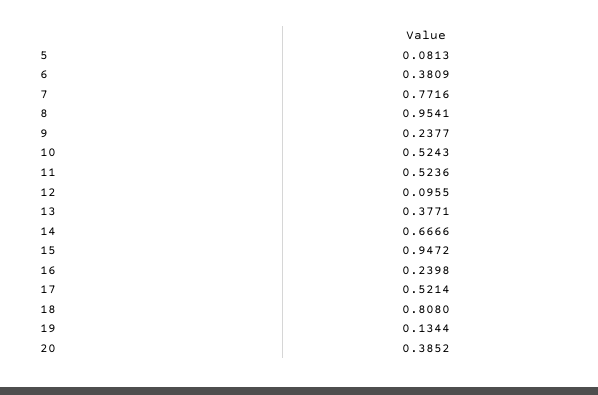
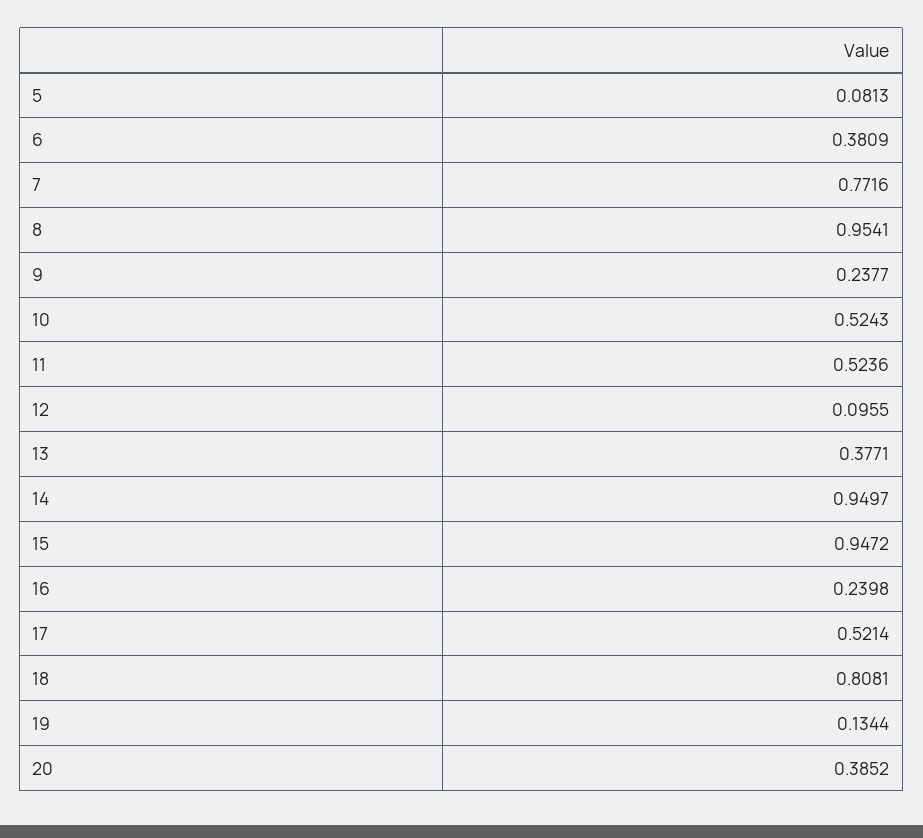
  {
    "5": 0.0813,
    "6": 0.3809,
    "7": 0.7716,
    "8": 0.9541,
    "9": 0.2377,
    "10": 0.5243,
    "11": 0.5236,
    "12": 0.0955,
    "13": 0.3771,
-   "14": 0.6666,
+   "14": 0.9497,
    "15": 0.9472,
    "16": 0.2398,
    "17": 0.5214,
-   "18": 0.808,
+   "18": 0.8081,
    "19": 0.1344,
    "20": 0.3852
  }

